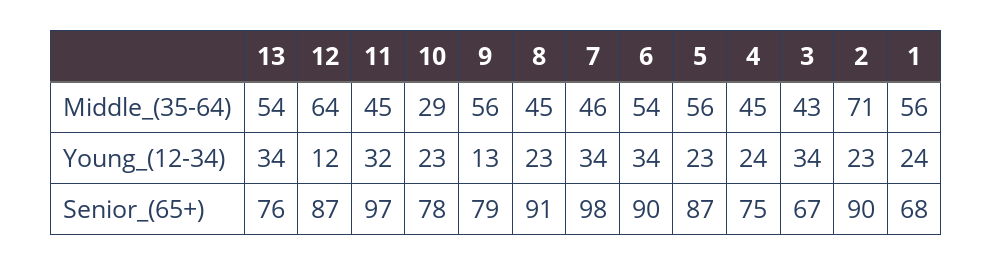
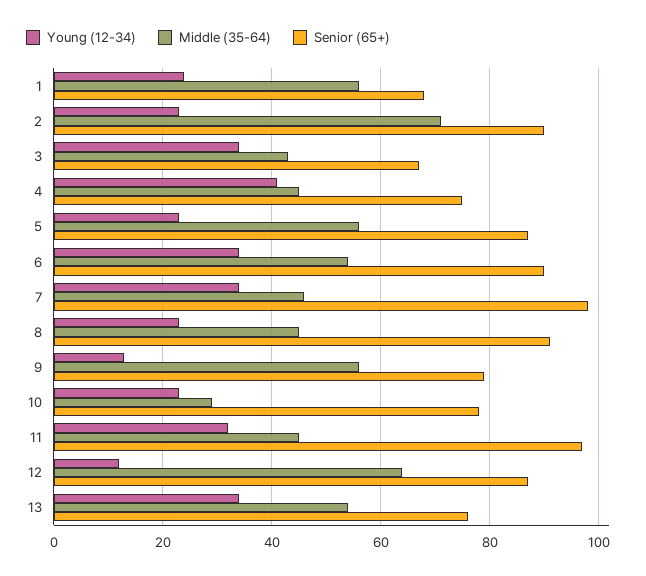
  {
    "Middle_(35-64)": {
      "13": 54,
      "12": 64,
      "11": 45,
      "10": 29,
      "9": 56,
      "8": 45,
      "7": 46,
      "6": 54,
      "5": 56,
      "4": 45,
      "3": 43,
      "2": 71,
      "1": 56
    },
    "Young_(12-34)": {
      "13": 34,
      "12": 12,
      "11": 32,
      "10": 23,
      "9": 13,
      "8": 23,
      "7": 34,
      "6": 34,
      "5": 23,
-     "4": 24,
+     "4": 40,
      "3": 34,
      "2": 23,
      "1": 24
    },
    "Senior_(65+)": {
      "13": 76,
      "12": 87,
      "11": 97,
      "10": 78,
      "9": 79,
      "8": 91,
      "7": 98,
      "6": 90,
      "5": 87,
      "4": 75,
      "3": 67,
      "2": 90,
      "1": 68
    }
  }

